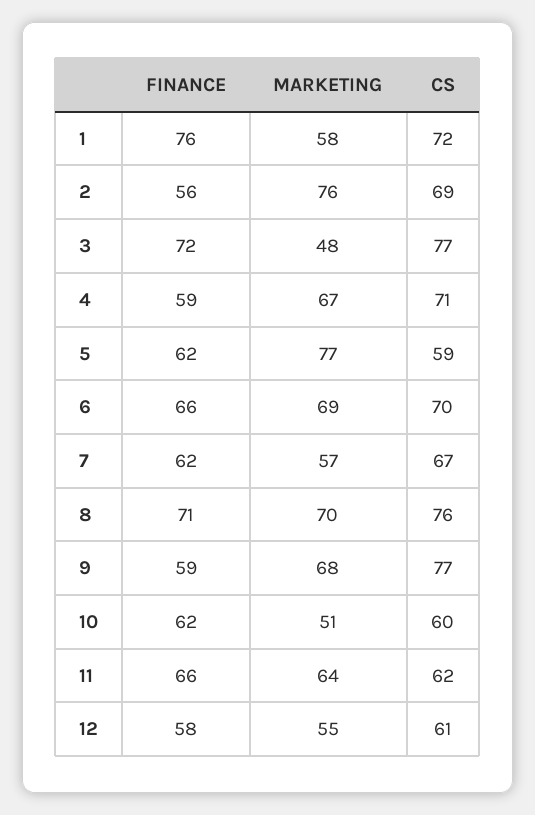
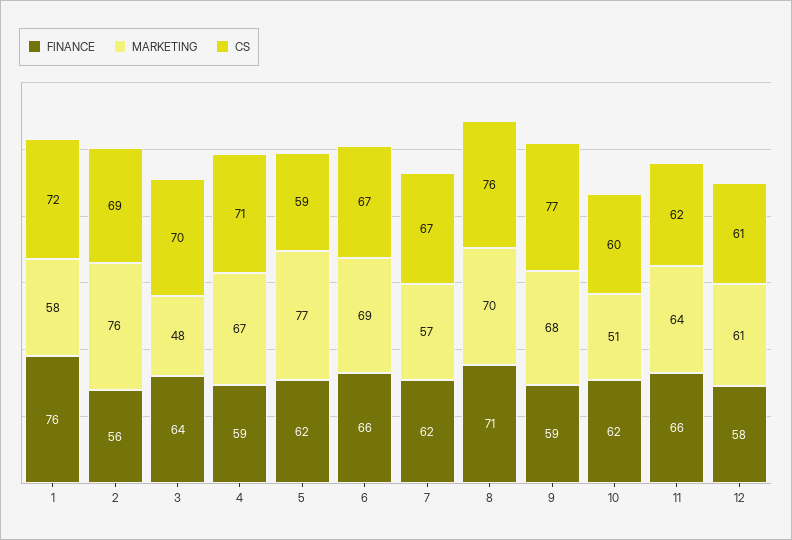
  {
    "FINANCE": {
      "1": 76,
      "2": 56,
-     "3": 72,
+     "3": 64,
      "4": 59,
      "5": 62,
      "6": 66,
      "7": 62,
      "8": 71,
      "9": 59,
      "10": 62,
      "11": 66,
      "12": 58
    },
    "MARKETING": {
      "1": 58,
      "2": 76,
      "3": 48,
      "4": 67,
      "5": 77,
      "6": 69,
      "7": 57,
      "8": 70,
      "9": 68,
      "10": 51,
      "11": 64,
-     "12": 55
+     "12": 61
    },
    "CS": {
      "1": 72,
      "2": 69,
-     "3": 77,
+     "3": 70,
      "4": 71,
      "5": 59,
-     "6": 70,
+     "6": 67,
      "7": 67,
      "8": 76,
      "9": 77,
      "10": 60,
      "11": 62,
      "12": 61
    }
  }

